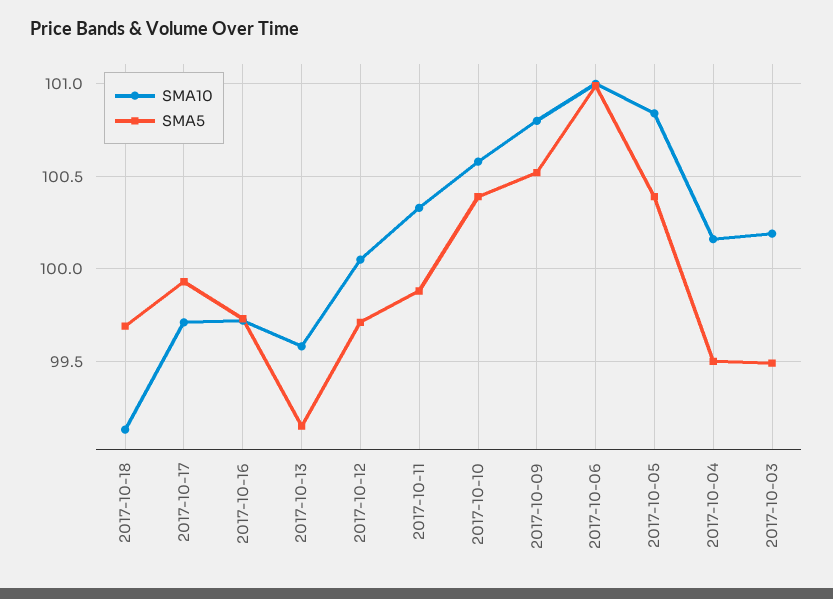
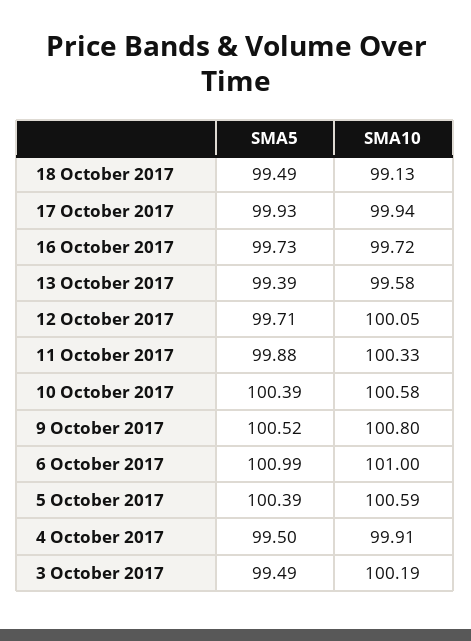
  {
    "SMA10": {
      "2017-10-18": 99.13,
-     "2017-10-17": 99.7,
+     "2017-10-17": 99.94,
      "2017-10-16": 99.72,
      "2017-10-13": 99.58,
      "2017-10-12": 100.05,
      "2017-10-11": 100.33,
      "2017-10-10": 100.58,
      "2017-10-09": 100.8,
      "2017-10-06": 101,
-     "2017-10-05": 100.85,
+     "2017-10-05": 100.59,
-     "2017-10-04": 100.15,
+     "2017-10-04": 99.91,
      "2017-10-03": 100.19
    },
    "SMA5": {
-     "2017-10-18": 99.7,
+     "2017-10-18": 99.49,
      "2017-10-17": 99.93,
      "2017-10-16": 99.73,
-     "2017-10-13": 99.15,
+     "2017-10-13": 99.39,
      "2017-10-12": 99.71,
      "2017-10-11": 99.88,
      "2017-10-10": 100.39,
      "2017-10-09": 100.52,
      "2017-10-06": 100.99,
      "2017-10-05": 100.39,
      "2017-10-04": 99.5,
      "2017-10-03": 99.49
    }
  }

